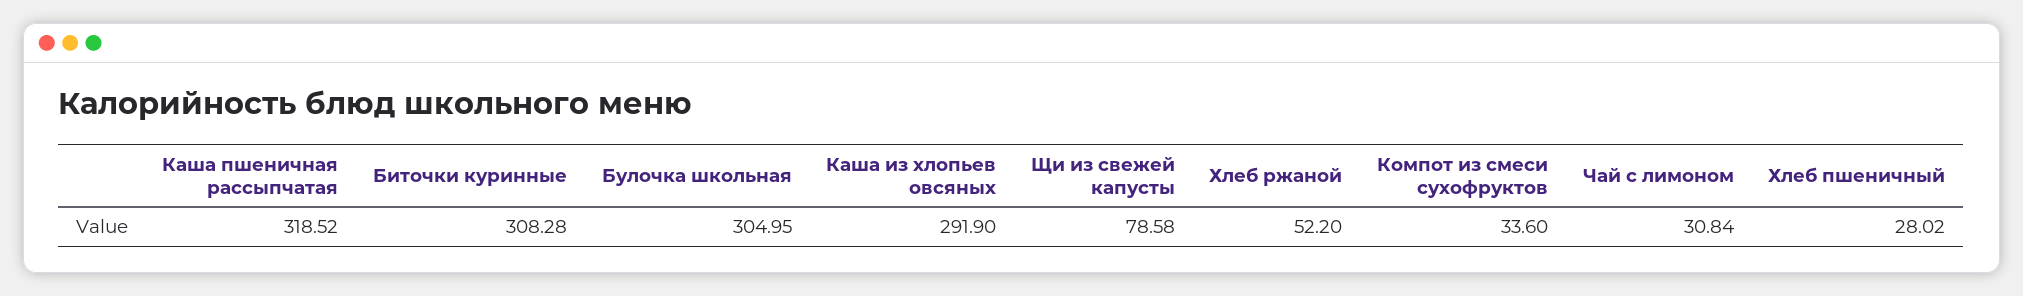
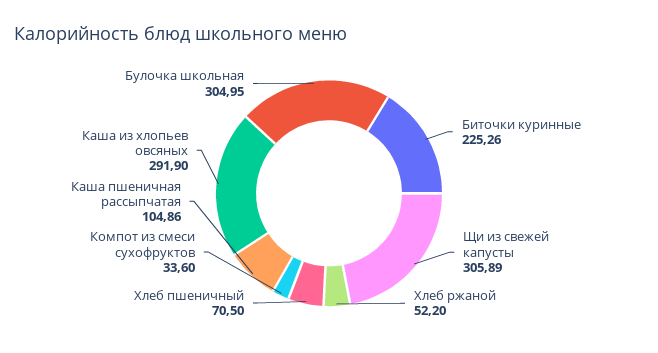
  {
-   "Каша пшеничная рассыпчатая": 318.52,
+   "Каша пшеничная рассыпчатая": 104.86,
-   "Биточки куринные": 308.28,
+   "Биточки куринные": 225.26,
    "Булочка школьная": 304.95,
    "Каша из хлопьев овсяных": 291.9,
-   "Щи из свежей капусты": 78.58,
+   "Щи из свежей капусты": 305.89,
    "Хлеб ржаной": 52.2,
    "Компот из смеси сухофруктов": 33.6,
-   "Чай с лимоном": 30.84,
-   "Хлеб пшеничный": 28.02
+   "Хлеб пшеничный": 70.5
  }

